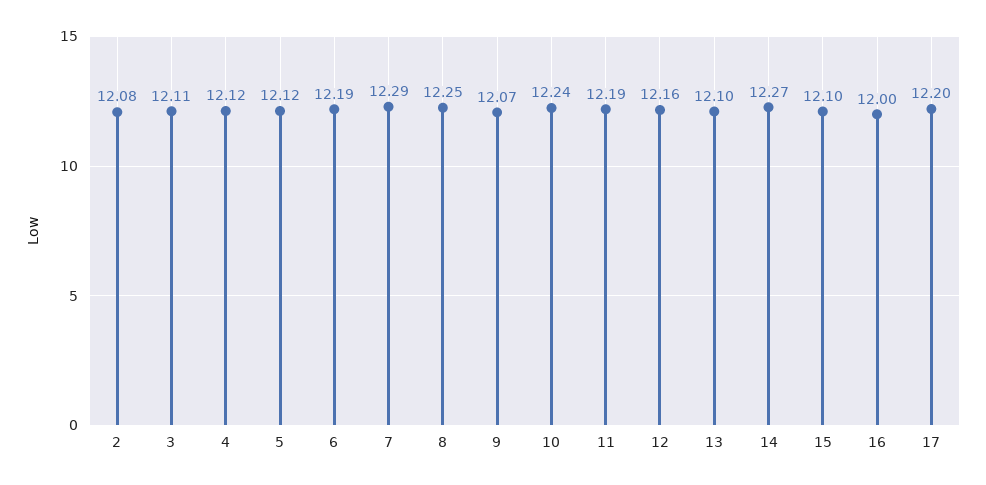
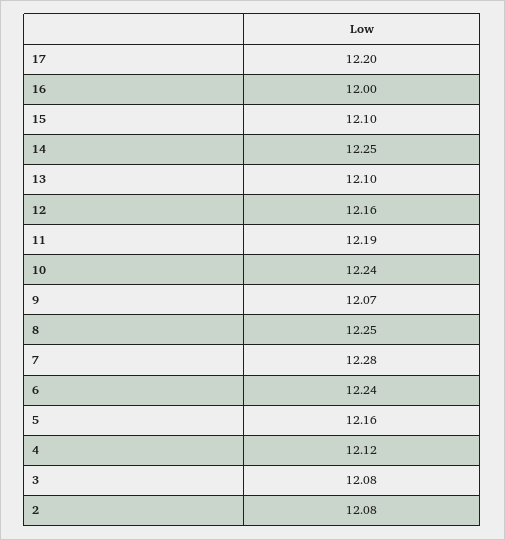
  {
    "2": 12.08,
-   "3": 12.11,
+   "3": 12.08,
    "4": 12.12,
-   "5": 12.12,
+   "5": 12.16,
-   "6": 12.19,
+   "6": 12.24,
-   "7": 12.29,
+   "7": 12.28,
    "8": 12.25,
    "9": 12.07,
    "10": 12.24,
    "11": 12.19,
    "12": 12.16,
    "13": 12.1,
-   "14": 12.27,
+   "14": 12.25,
    "15": 12.1,
    "16": 12,
    "17": 12.2
  }

